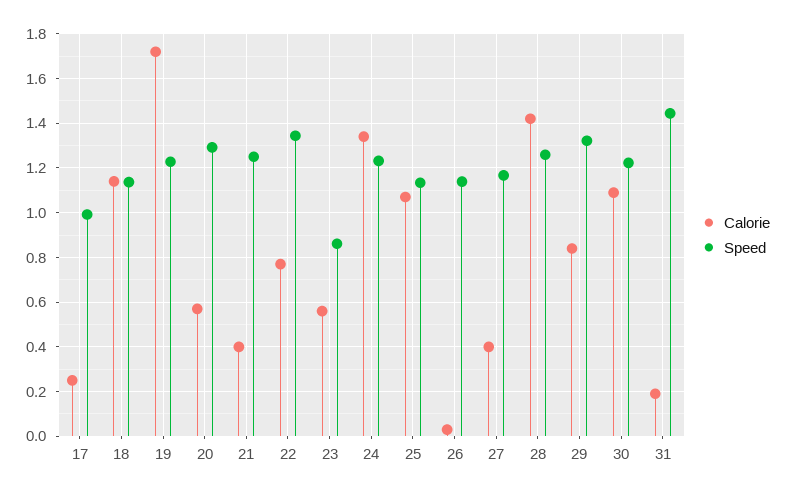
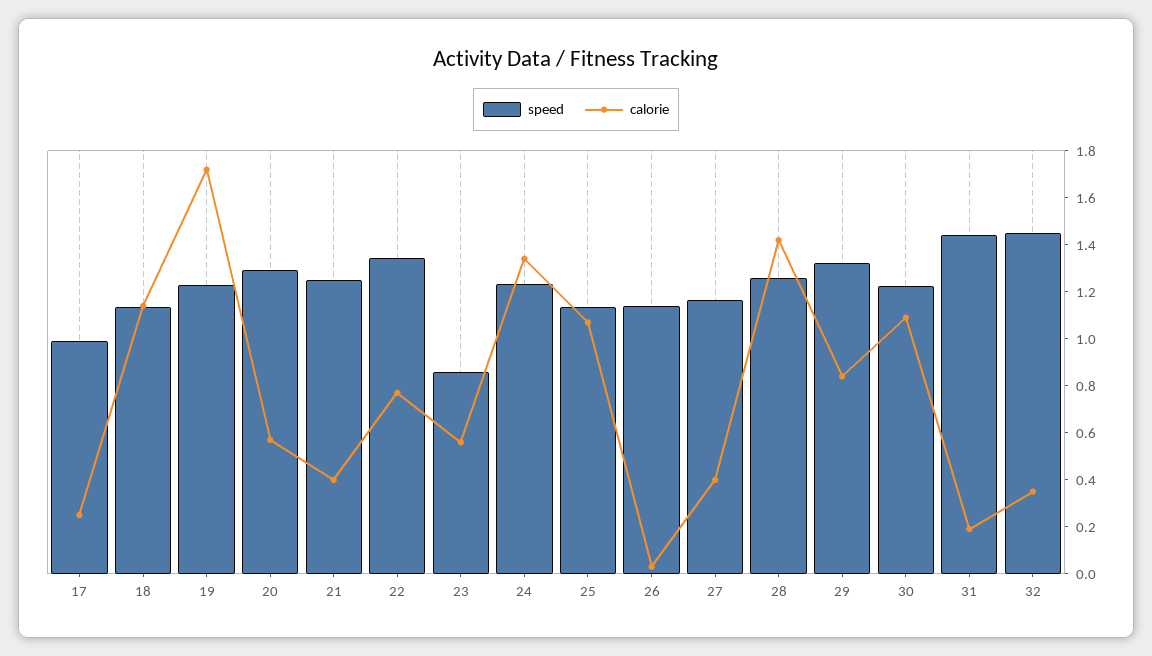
  {
    "Calorie": {
      "17": 0.25,
      "18": 1.15,
      "19": 1.7,
      "20": 0.55,
      "21": 0.4,
      "22": 0.75,
      "23": 0.55,
      "24": 1.35,
      "25": 1.05,
      "26": 0.05,
      "27": 0.4,
      "28": 1.4,
      "29": 0.85,
      "30": 1.1,
-     "31": 0.2
+     "31": 0.2,
+     "32": 0.35
    },
    "Speed": {
      "17": 1,
      "18": 1.15,
      "19": 1.25,
      "20": 1.3,
      "21": 1.25,
      "22": 1.35,
      "23": 0.85,
      "24": 1.25,
      "25": 1.15,
      "26": 1.15,
      "27": 1.15,
      "28": 1.25,
      "29": 1.3,
      "30": 1.2,
-     "31": 1.45
+     "31": 1.45,
+     "32": 1.45
    }
  }

